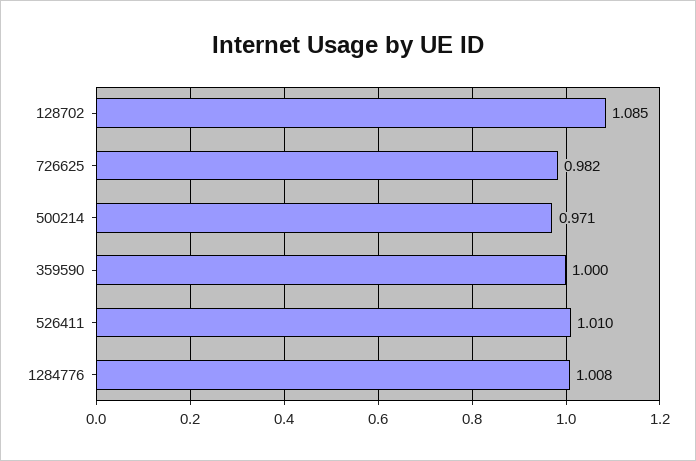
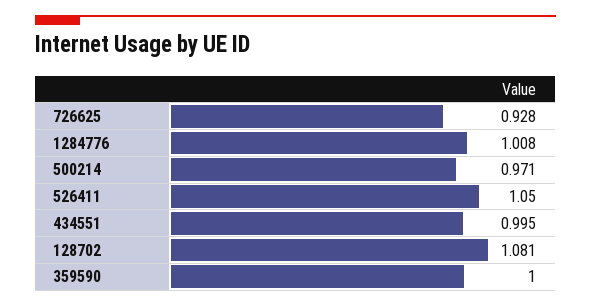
  {
-   "128702": 1.085,
+   "128702": 1.081,
-   "726625": 0.982,
+   "726625": 0.928,
    "500214": 0.971,
    "359590": 1,
-   "526411": 1.01,
+   "526411": 1.05,
-   "1284776": 1.008
+   "1284776": 1.008,
+   "434551": 0.995
  }

